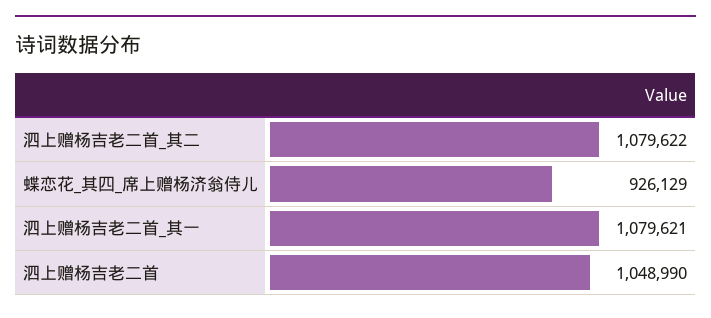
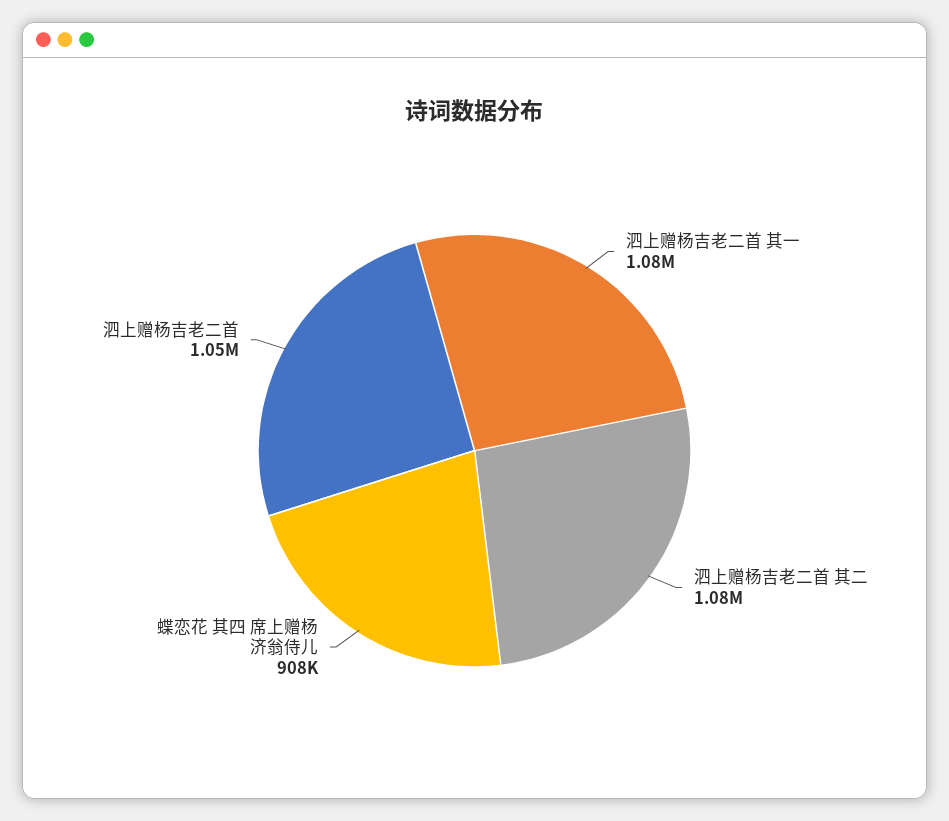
  {
    "泗上赠杨吉老二首_其二": 1079622,
-   "蝶恋花_其四_席上赠杨济翁侍儿": 926129,
+   "蝶恋花_其四_席上赠杨济翁侍儿": 908000,
    "泗上赠杨吉老二首_其一": 1079621,
    "泗上赠杨吉老二首": 1048990
  }

